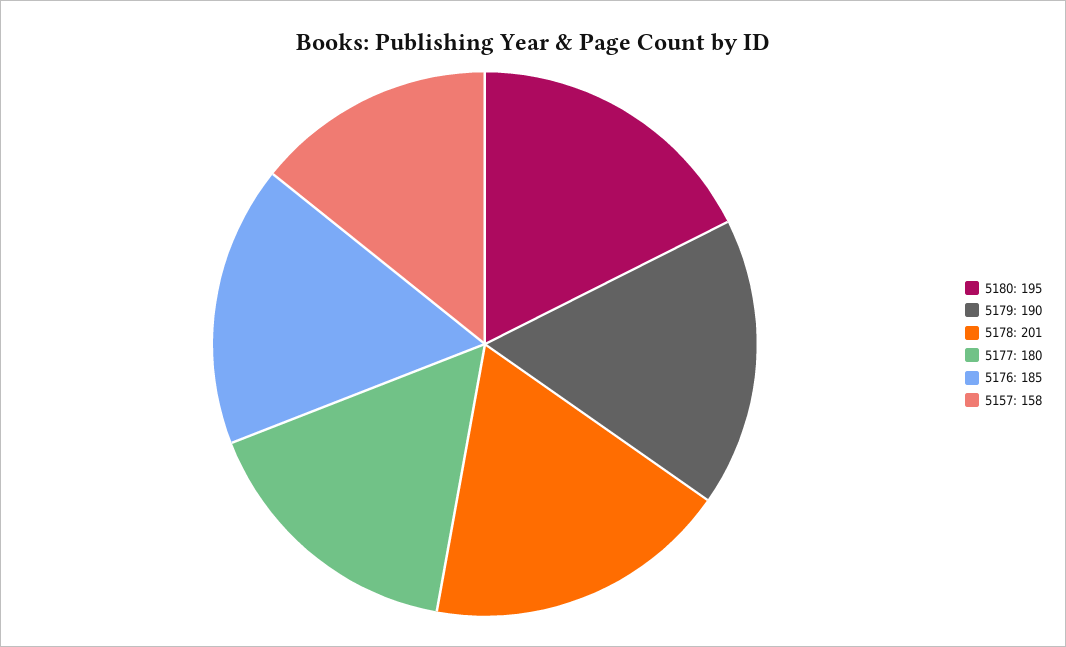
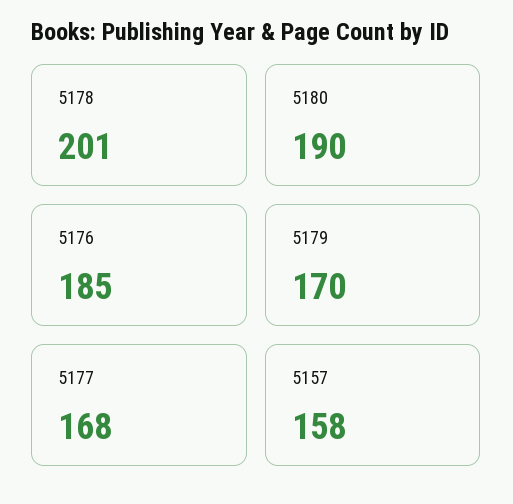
  {
-   "5180": 195,
+   "5180": 190,
-   "5179": 190,
+   "5179": 170,
    "5178": 201,
-   "5177": 180,
+   "5177": 168,
    "5176": 185,
    "5157": 158
  }

